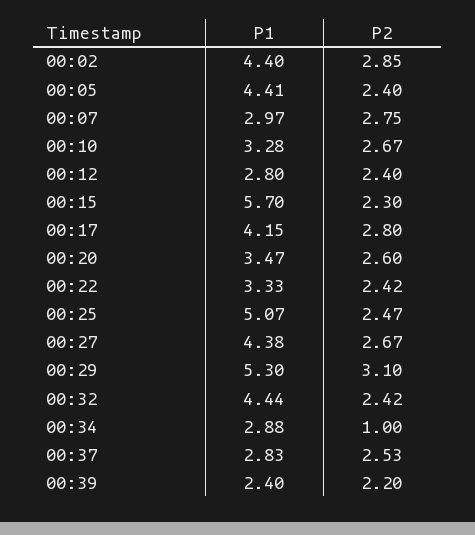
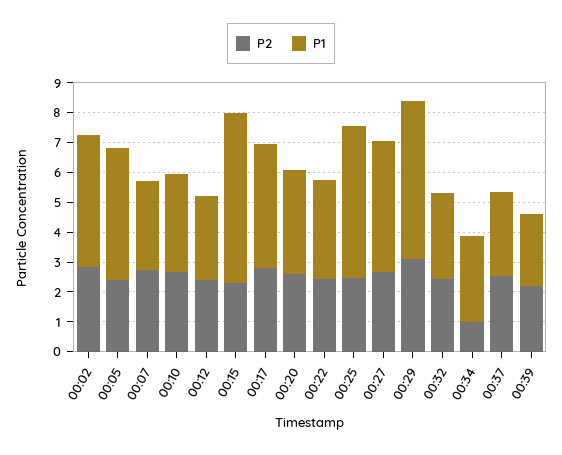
  {
    "P1": {
      "00:02": 4.4,
      "00:05": 4.41,
      "00:07": 2.97,
      "00:10": 3.28,
      "00:12": 2.8,
      "00:15": 5.7,
      "00:17": 4.15,
      "00:20": 3.47,
      "00:22": 3.33,
      "00:25": 5.07,
      "00:27": 4.38,
      "00:29": 5.3,
-     "00:32": 4.44,
+     "00:32": 3,
      "00:34": 2.88,
      "00:37": 2.83,
      "00:39": 2.4
    },
    "P2": {
      "00:02": 2.85,
      "00:05": 2.4,
      "00:07": 2.75,
      "00:10": 2.67,
      "00:12": 2.4,
      "00:15": 2.3,
      "00:17": 2.8,
      "00:20": 2.6,
      "00:22": 2.42,
      "00:25": 2.47,
      "00:27": 2.67,
      "00:29": 3.1,
      "00:32": 2.42,
      "00:34": 1,
      "00:37": 2.53,
      "00:39": 2.2
    }
  }

